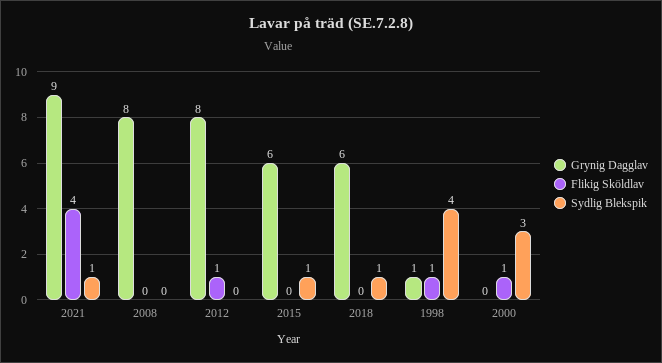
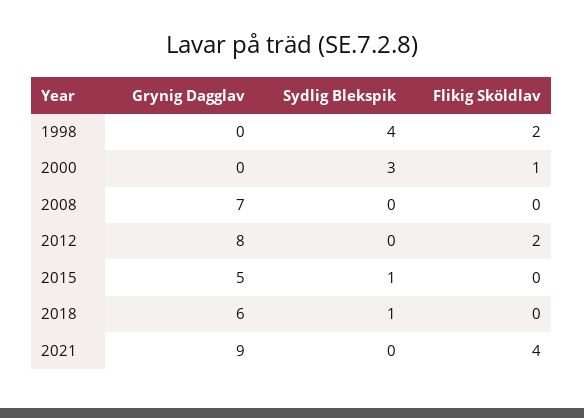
  {
    "Grynig Dagglav": {
      "2021": 9,
-     "2008": 8,
+     "2008": 7,
      "2012": 8,
-     "2015": 6,
+     "2015": 5,
      "2018": 6,
-     "1998": 1,
+     "1998": 0,
      "2000": 0
    },
    "Flikig Sköldlav": {
      "2021": 4,
      "2008": 0,
-     "2012": 1,
+     "2012": 2,
      "2015": 0,
      "2018": 0,
-     "1998": 1,
+     "1998": 2,
      "2000": 1
    },
    "Sydlig Blekspik": {
-     "2021": 1,
+     "2021": 0,
      "2008": 0,
      "2012": 0,
      "2015": 1,
      "2018": 1,
      "1998": 4,
      "2000": 3
    }
  }

